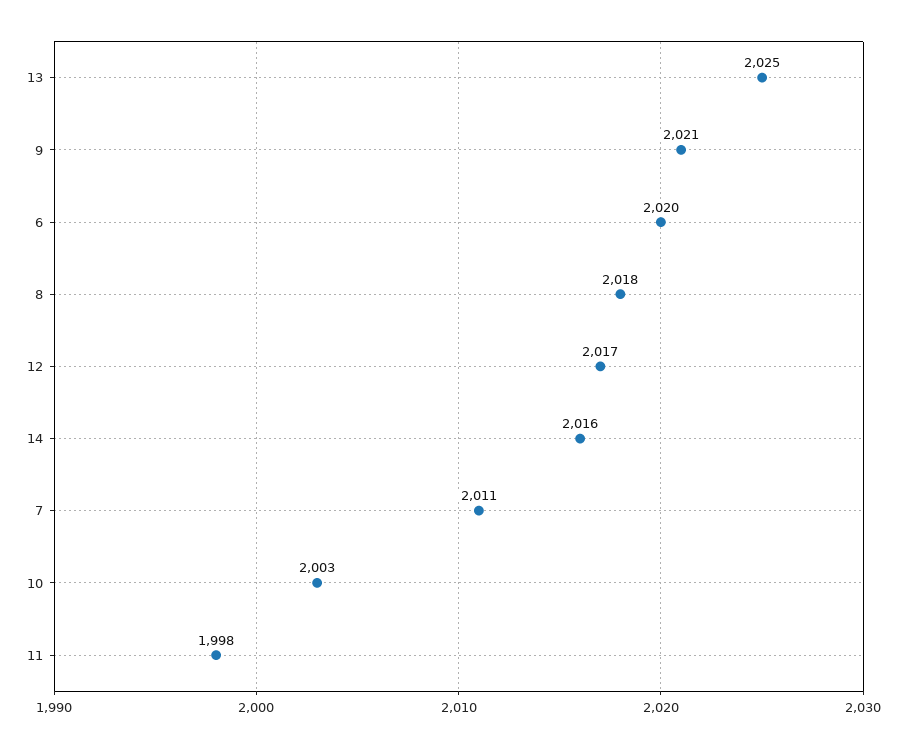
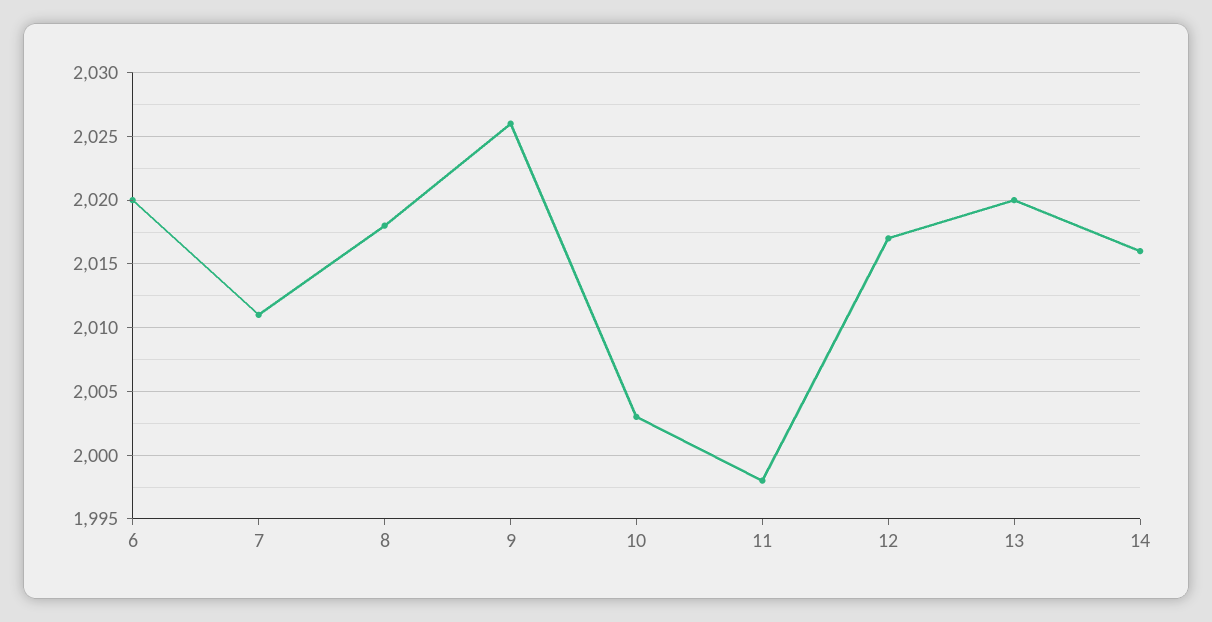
  {
-   "13": 2025,
+   "13": 2020,
-   "9": 2021,
+   "9": 2026,
    "6": 2020,
    "8": 2018,
    "12": 2017,
    "14": 2016,
    "7": 2011,
    "10": 2003,
    "11": 1998
  }

